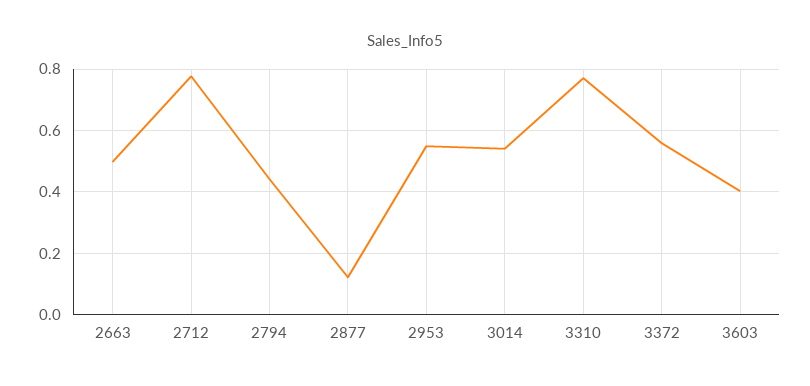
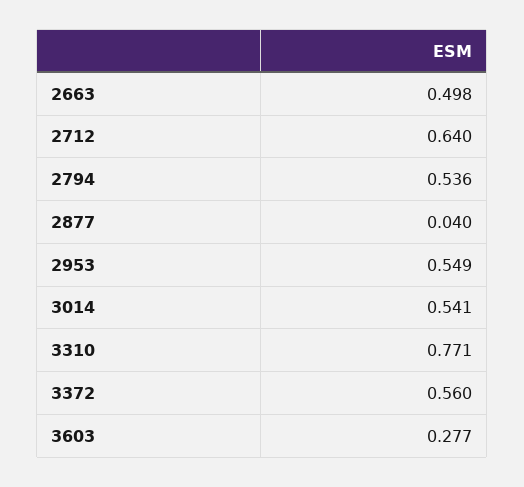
  {
    "2663": 0.498,
-   "2712": 0.78,
+   "2712": 0.64,
-   "2794": 0.44,
+   "2794": 0.536,
-   "2877": 0.12,
+   "2877": 0.04,
    "2953": 0.549,
    "3014": 0.541,
    "3310": 0.771,
    "3372": 0.56,
-   "3603": 0.4
+   "3603": 0.277
  }

